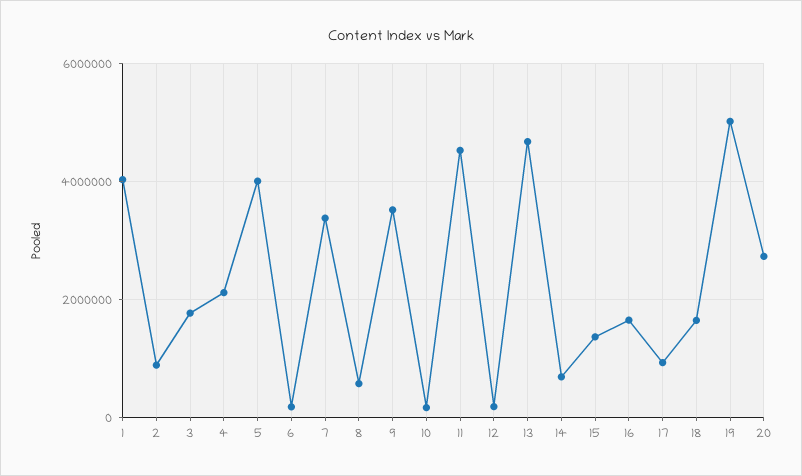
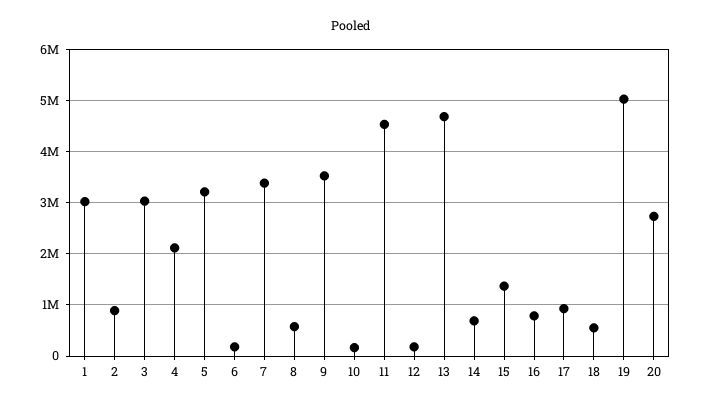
  {
-   "1": 4000000,
+   "1": 3000000,
    "2": 800000,
-   "3": 1800000,
+   "3": 3000000,
    "4": 2200000,
-   "5": 4000000,
+   "5": 3200000,
    "6": 200000,
    "7": 3400000,
    "8": 600000,
    "9": 3600000,
    "10": 200000,
    "11": 4600000,
    "12": 200000,
    "13": 4600000,
    "14": 600000,
    "15": 1400000,
-   "16": 1600000,
+   "16": 800000,
    "17": 1000000,
-   "18": 1600000,
+   "18": 600000,
    "19": 5000000,
    "20": 2800000
  }

